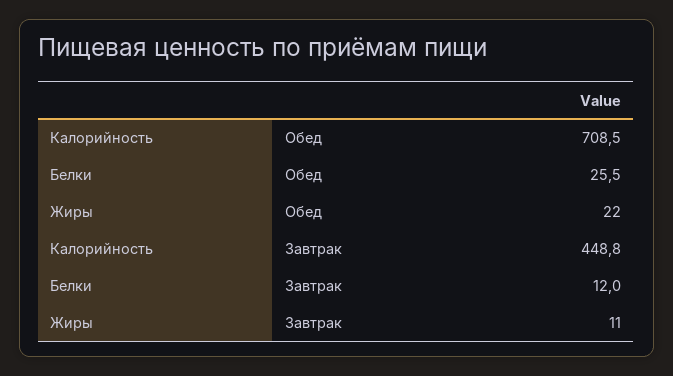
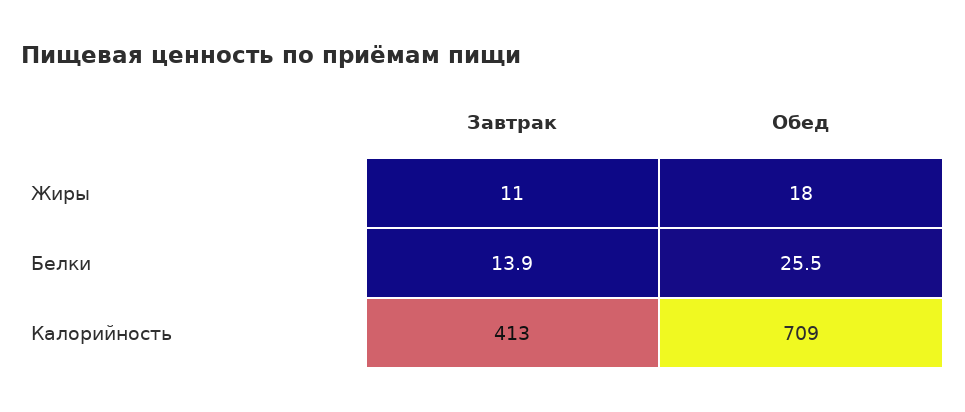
  {
    "Калорийность": {
      "Обед": 708.5,
-     "Завтрак": 448.8
+     "Завтрак": 413
    },
    "Белки": {
      "Обед": 25.5,
-     "Завтрак": 12
+     "Завтрак": 13.9
    },
    "Жиры": {
-     "Обед": 22,
+     "Обед": 18,
      "Завтрак": 11
    }
  }

